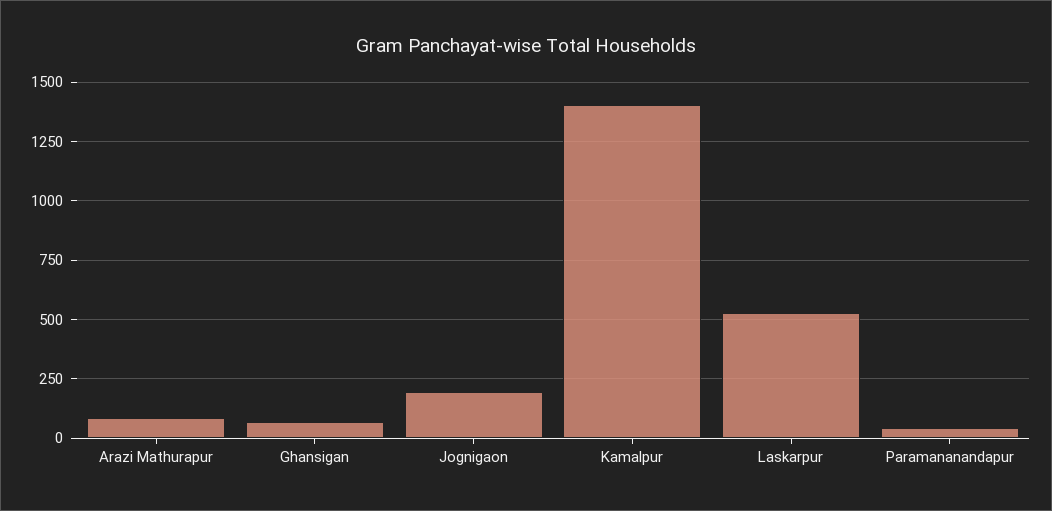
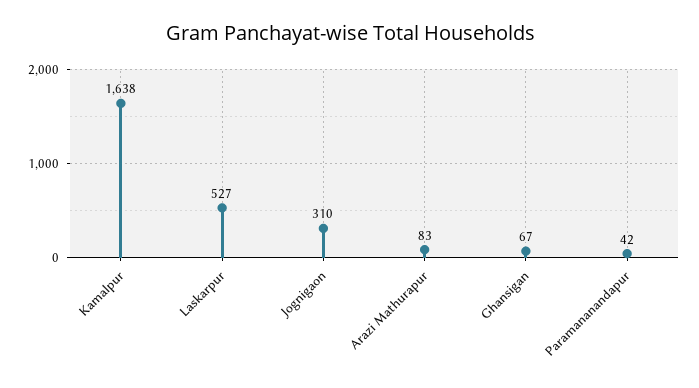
  {
    "Arazi Mathurapur": 83,
    "Ghansigan": 67,
-   "Jognigaon": 200,
+   "Jognigaon": 310,
-   "Kamalpur": 1400,
+   "Kamalpur": 1638,
    "Laskarpur": 527,
    "Paramananandapur": 42
  }

